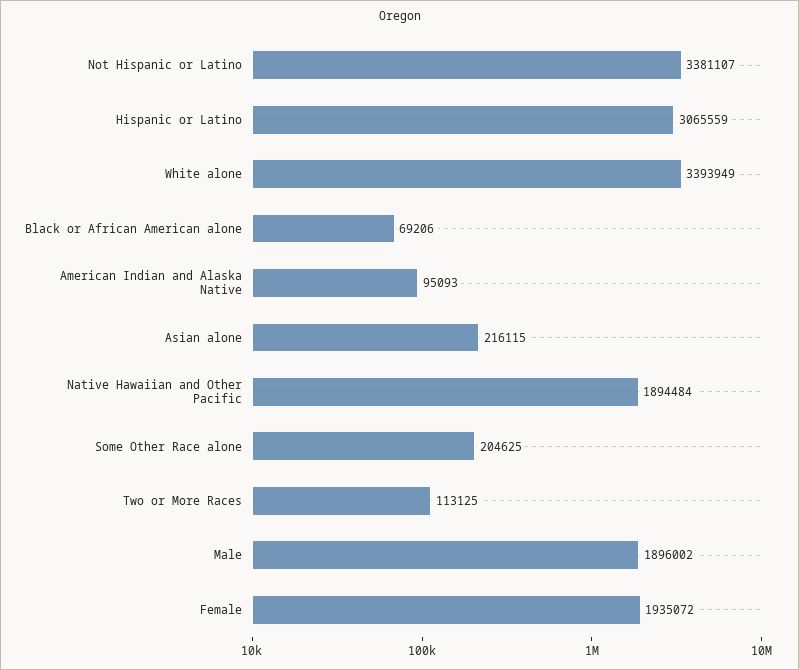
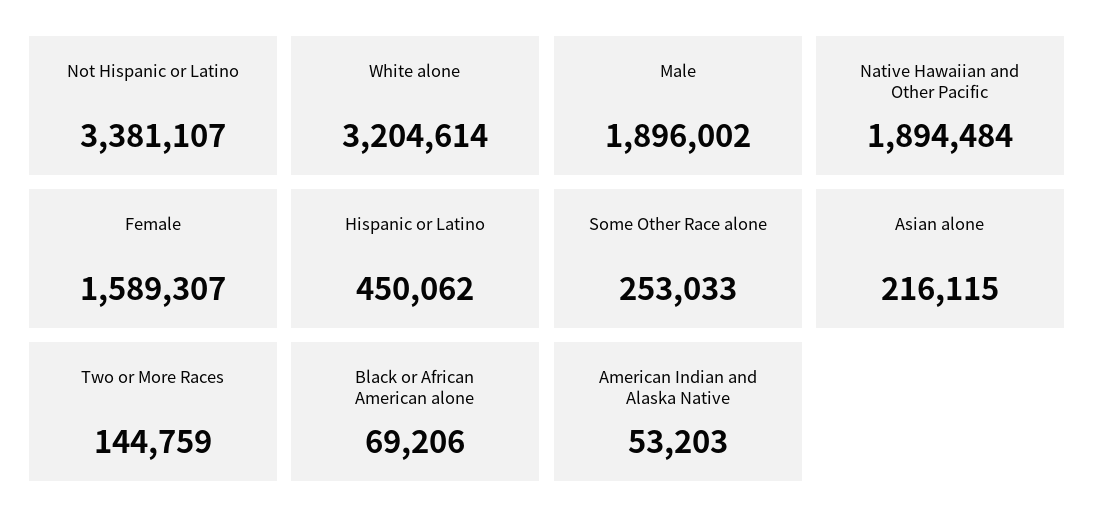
  {
    "Not Hispanic or Latino": 3381107,
-   "Hispanic or Latino": 3065559,
+   "Hispanic or Latino": 450062,
-   "White alone": 3393949,
+   "White alone": 3204614,
    "Black or African American alone": 69206,
-   "American Indian and Alaska Native": 95093,
+   "American Indian and Alaska Native": 53203,
    "Asian alone": 216115,
    "Native Hawaiian and Other Pacific": 1894484,
-   "Some Other Race alone": 204625,
+   "Some Other Race alone": 253033,
-   "Two or More Races": 113125,
+   "Two or More Races": 144759,
    "Male": 1896002,
-   "Female": 1935072
+   "Female": 1589307
  }

